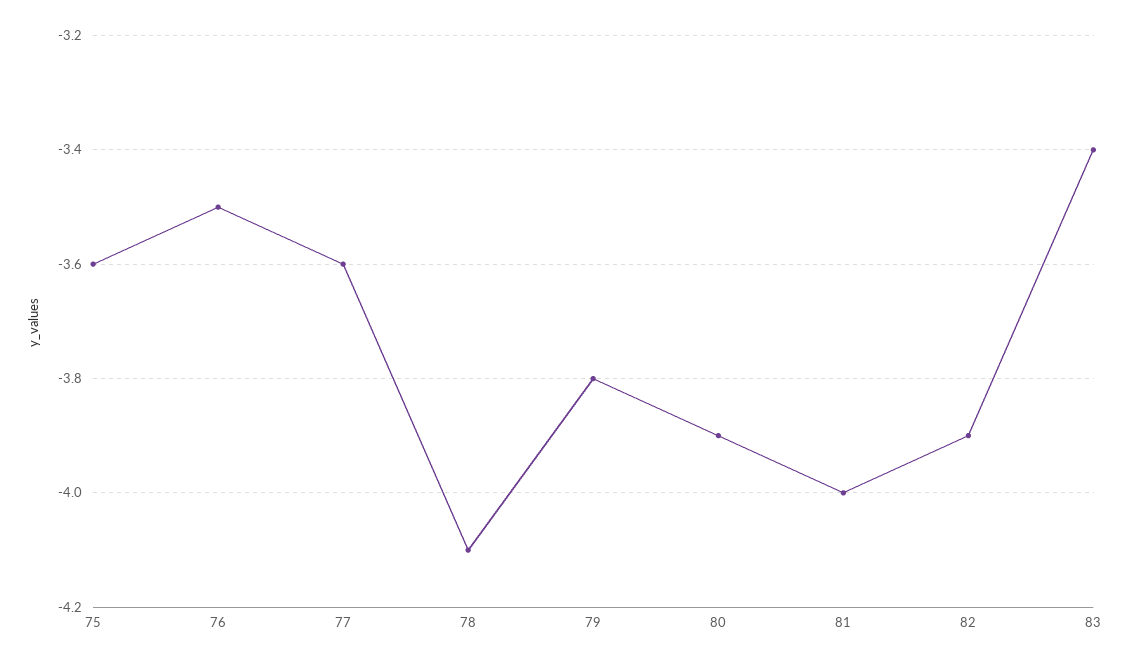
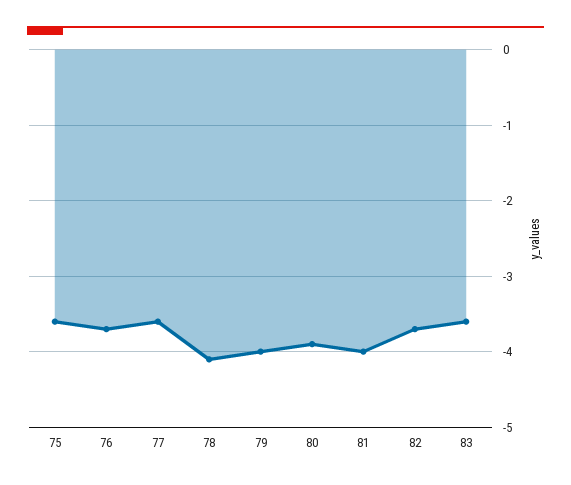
  {
    "75": -3.6,
-   "76": -3.5,
+   "76": -3.7,
    "77": -3.6,
    "78": -4.1,
-   "79": -3.8,
+   "79": -4,
    "80": -3.9,
    "81": -4,
-   "82": -3.9,
+   "82": -3.7,
-   "83": -3.4
+   "83": -3.6
  }

